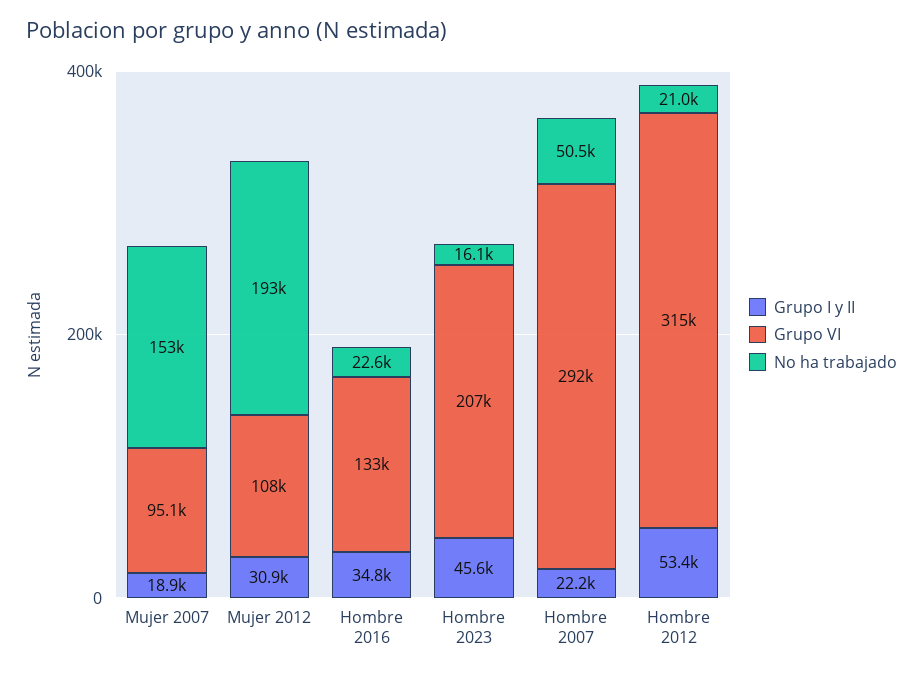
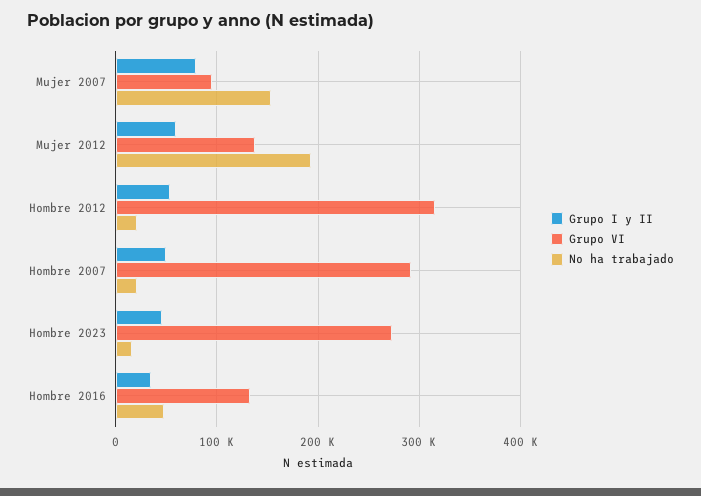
  {
    "Grupo I y II": {
-     "Mujer 2007": 18900,
+     "Mujer 2007": 80000,
-     "Mujer 2012": 30900,
+     "Mujer 2012": 60000,
      "Hombre 2016": 34800,
      "Hombre 2023": 45600,
-     "Hombre 2007": 22200,
+     "Hombre 2007": 50000,
      "Hombre 2012": 53400
    },
    "Grupo VI": {
      "Mujer 2007": 95100,
-     "Mujer 2012": 108000,
+     "Mujer 2012": 140000,
      "Hombre 2016": 133000,
-     "Hombre 2023": 207000,
+     "Hombre 2023": 270000,
      "Hombre 2007": 292000,
      "Hombre 2012": 315000
    },
    "No ha trabajado": {
      "Mujer 2007": 153000,
      "Mujer 2012": 193000,
-     "Hombre 2016": 22600,
+     "Hombre 2016": 50000,
      "Hombre 2023": 16100,
-     "Hombre 2007": 50500,
+     "Hombre 2007": 20000,
      "Hombre 2012": 21000
    }
  }

